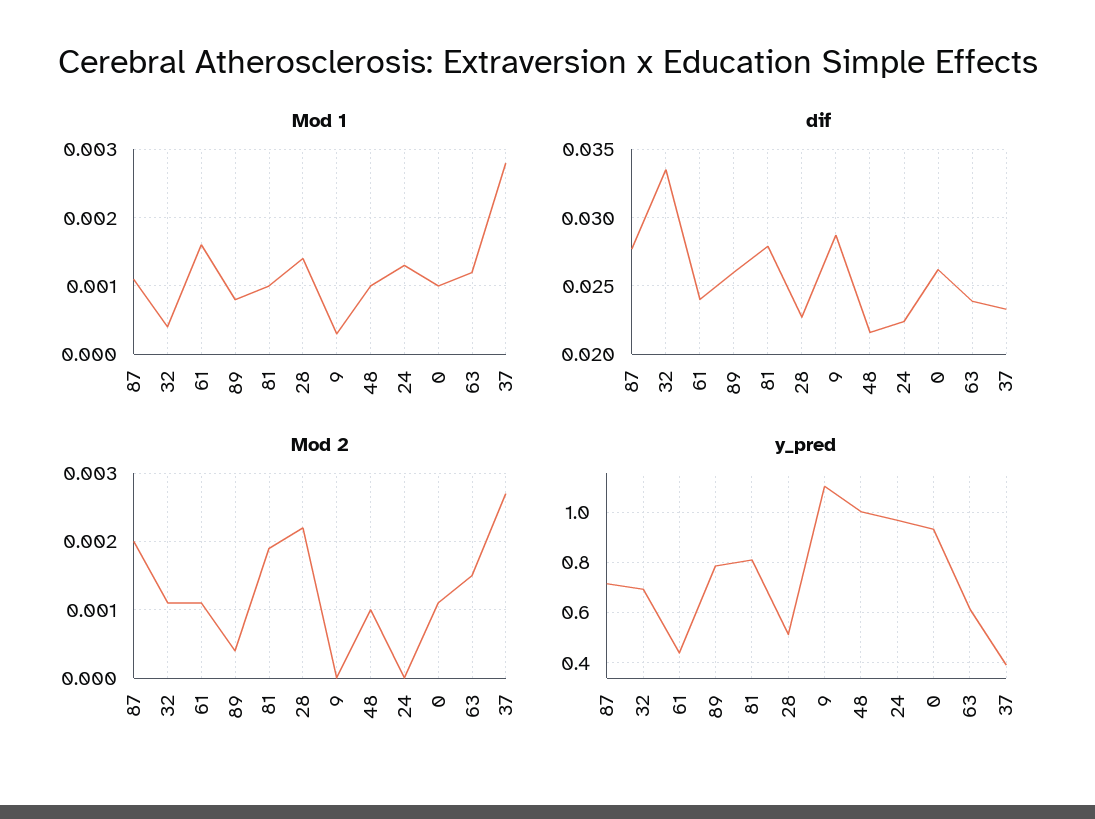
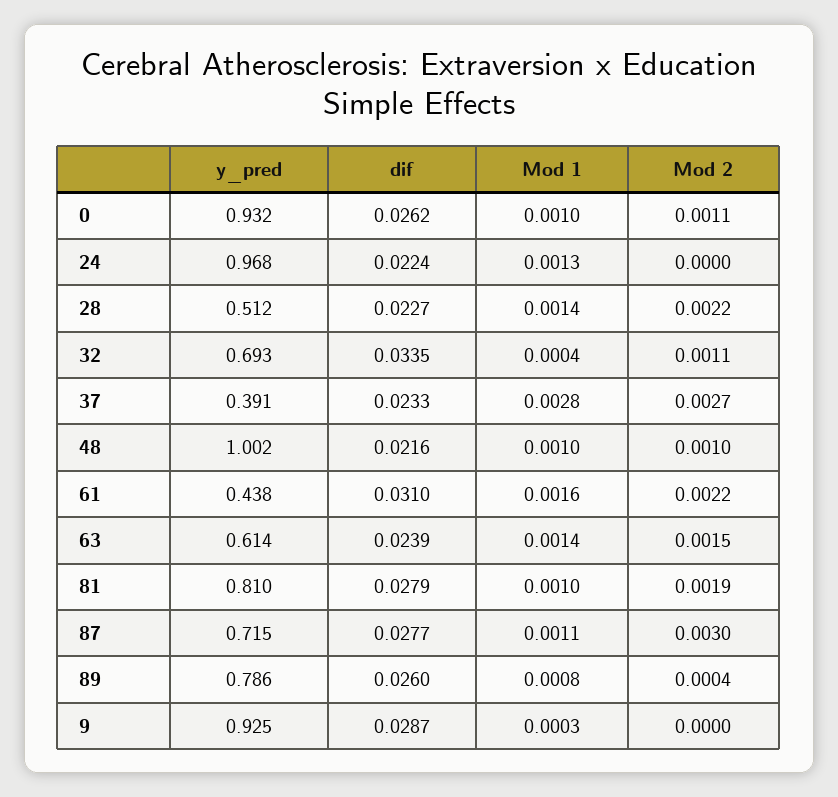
  {
    "Mod 1": {
      "87": 0.0011,
      "32": 0.0004,
      "61": 0.0016,
      "89": 0.0008,
      "81": 0.001,
      "28": 0.0014,
      "9": 0.0003,
      "48": 0.001,
      "24": 0.0013,
      "0": 0.001,
-     "63": 0.0012,
+     "63": 0.0014,
      "37": 0.0028
    },
    "dif": {
      "87": 0.0277,
      "32": 0.0335,
-     "61": 0.024,
+     "61": 0.031,
      "89": 0.026,
      "81": 0.0279,
      "28": 0.0227,
      "9": 0.0287,
      "48": 0.0216,
      "24": 0.0224,
      "0": 0.0262,
      "63": 0.0239,
      "37": 0.0233
    },
    "Mod 2": {
-     "87": 0.002,
+     "87": 0.003,
      "32": 0.0011,
-     "61": 0.0011,
+     "61": 0.0022,
      "89": 0.0004,
      "81": 0.0019,
      "28": 0.0022,
      "9": 0,
      "48": 0.001,
      "24": 0,
      "0": 0.0011,
      "63": 0.0015,
      "37": 0.0027
    },
    "y_pred": {
      "87": 0.715,
      "32": 0.693,
      "61": 0.438,
      "89": 0.786,
      "81": 0.81,
      "28": 0.512,
-     "9": 1.1,
+     "9": 0.925,
      "48": 1.002,
      "24": 0.968,
      "0": 0.932,
      "63": 0.614,
      "37": 0.391
    }
  }

